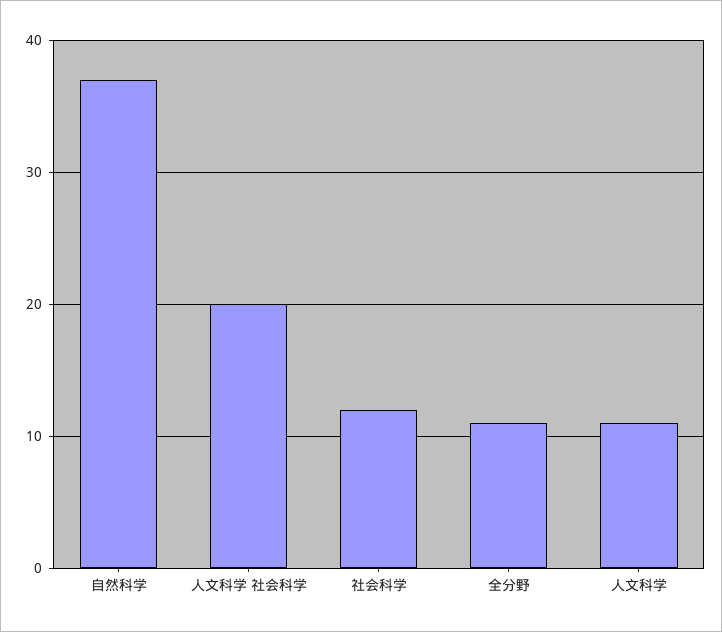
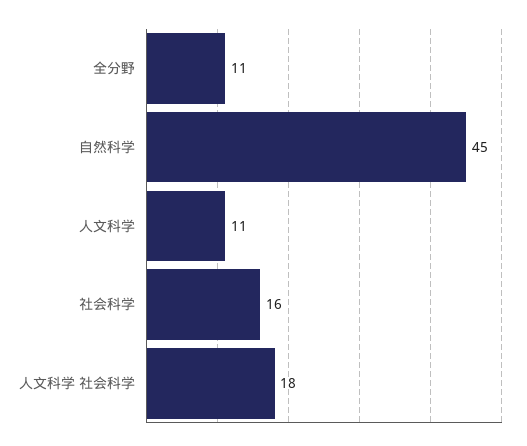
  {
-   "自然科学": 37,
+   "自然科学": 45,
-   "人文科学 社会科学": 20,
+   "人文科学 社会科学": 18,
-   "社会科学": 12,
+   "社会科学": 16,
    "全分野": 11,
    "人文科学": 11
  }

